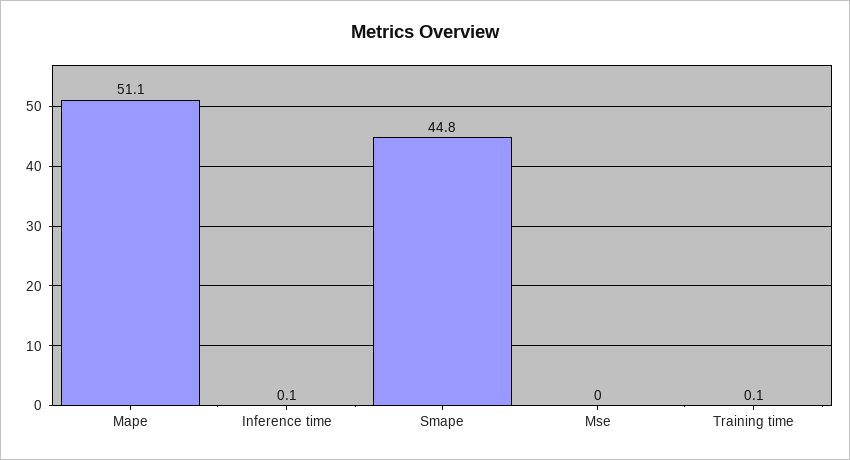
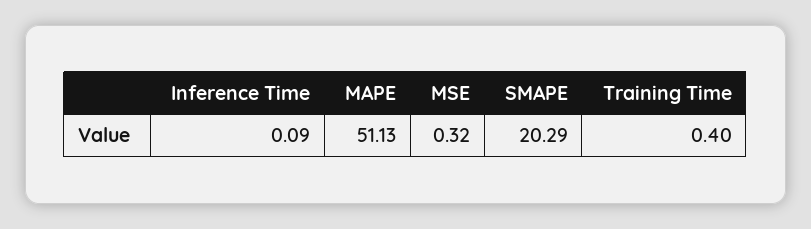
  {
    "Mape": 51.13,
    "Inference time": 0.09,
-   "Smape": 44.8,
+   "Smape": 20.29,
-   "Mse": 0,
+   "Mse": 0.32,
-   "Training time": 0.1
+   "Training time": 0.4
  }

